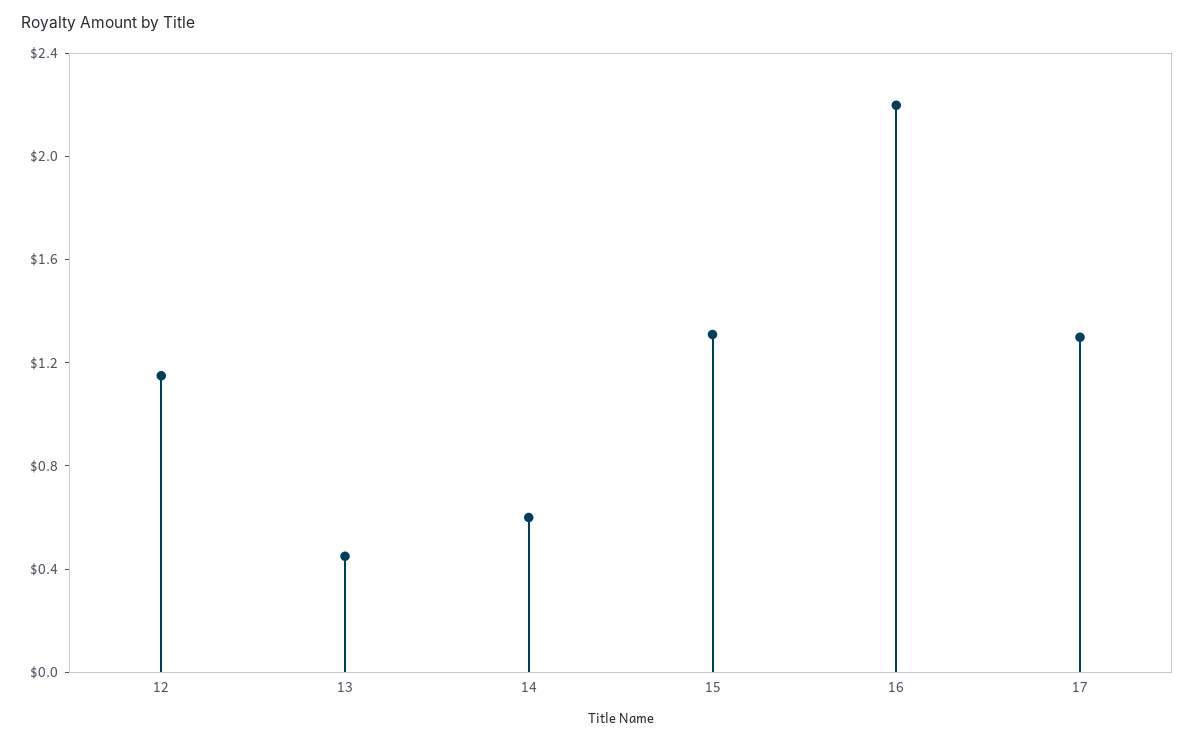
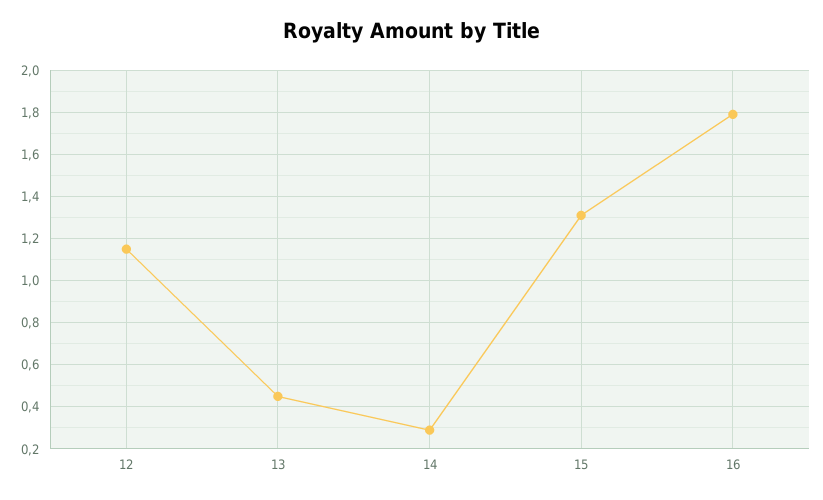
  {
    "12": 1.15,
    "13": 0.45,
-   "14": 0.6,
+   "14": 0.3,
    "15": 1.3,
-   "16": 2.2,
+   "16": 1.8
-   "17": 1.3
  }

